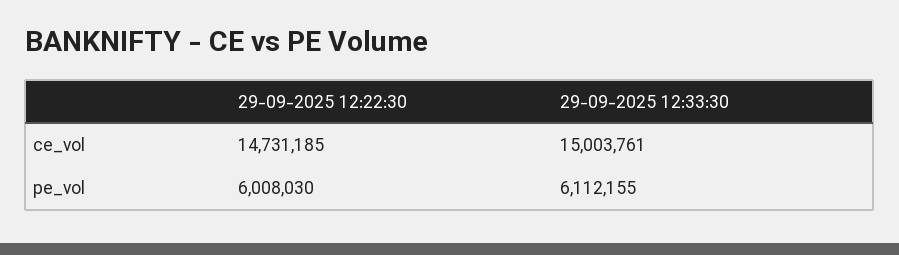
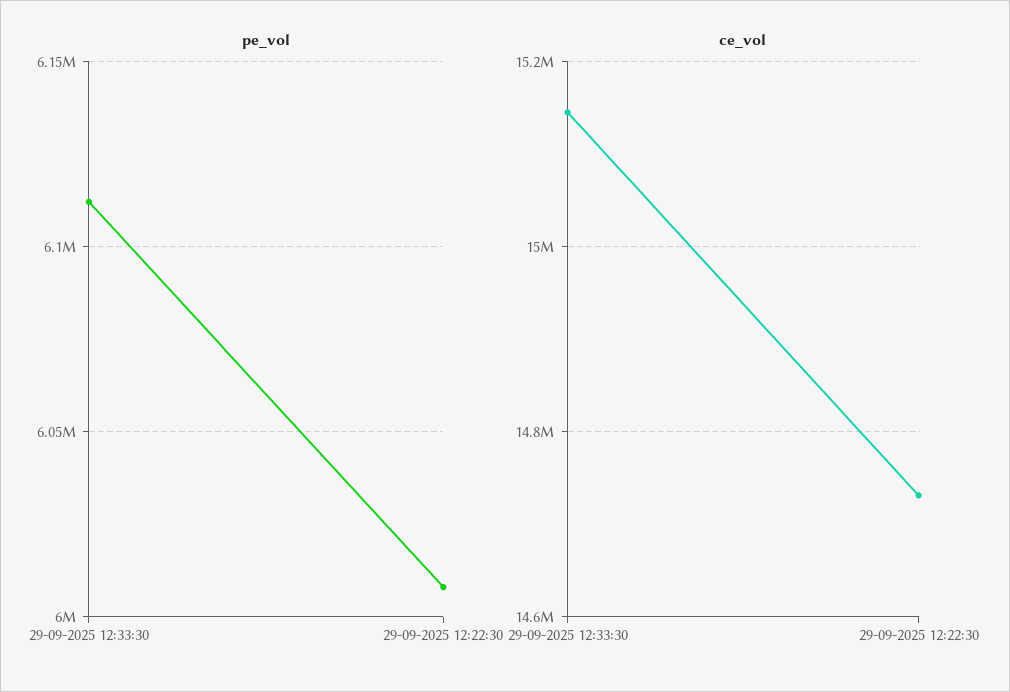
  {
    "ce_vol": {
      "29-09-2025 12:22:30": 14731185,
-     "29-09-2025 12:33:30": 15003761
+     "29-09-2025 12:33:30": 15140000
    },
    "pe_vol": {
      "29-09-2025 12:22:30": 6008030,
      "29-09-2025 12:33:30": 6112155
    }
  }

